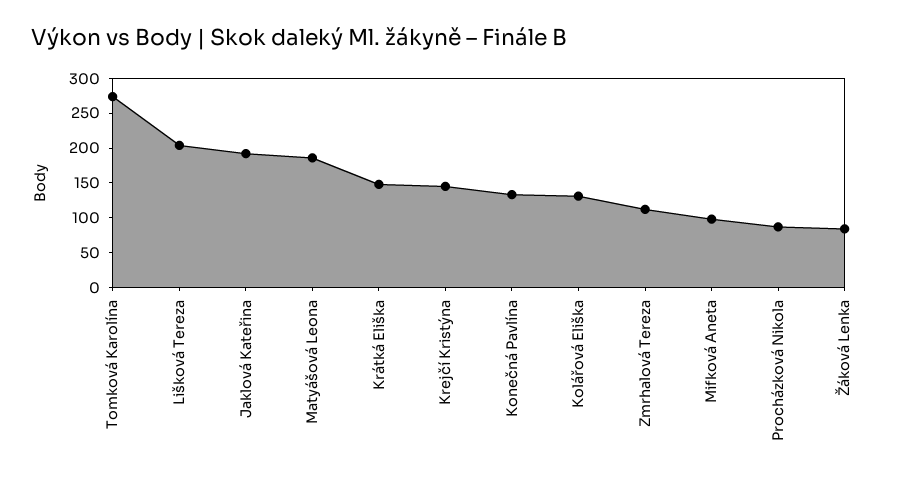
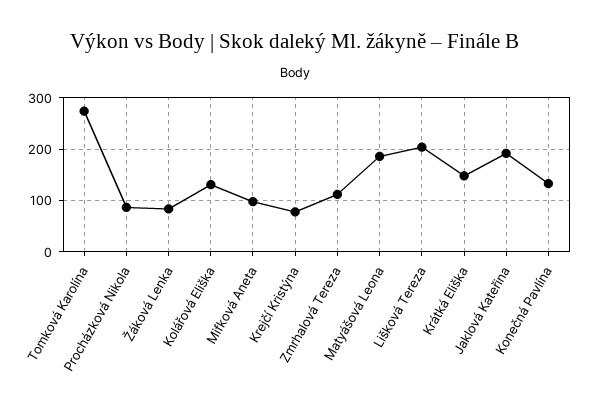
  {
    "Tomková Karolína": 280,
    "Lišková Tereza": 200,
    "Jaklová Kateřina": 200,
    "Matyášová Leona": 180,
    "Krátká Eliška": 140,
-   "Krejčí Kristýna": 150,
+   "Krejčí Kristýna": 80,
    "Konečná Pavlína": 140,
    "Kolářová Eliška": 140,
    "Zmrhalová Tereza": 120,
    "Mifková Aneta": 100,
    "Procházková Nikola": 80,
    "Žáková Lenka": 80
  }

